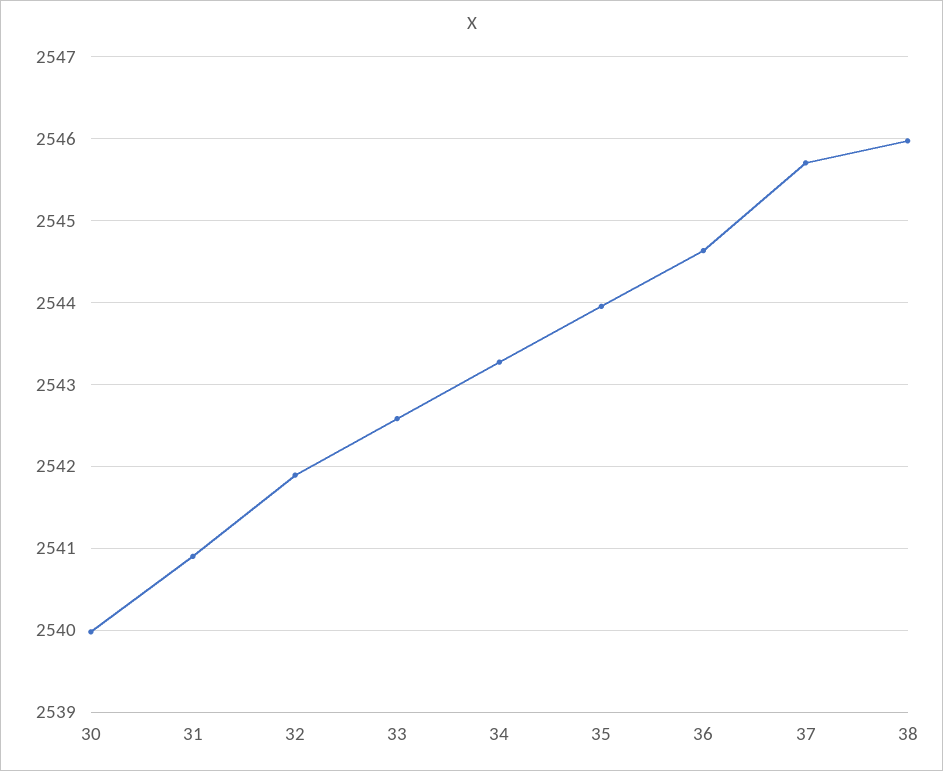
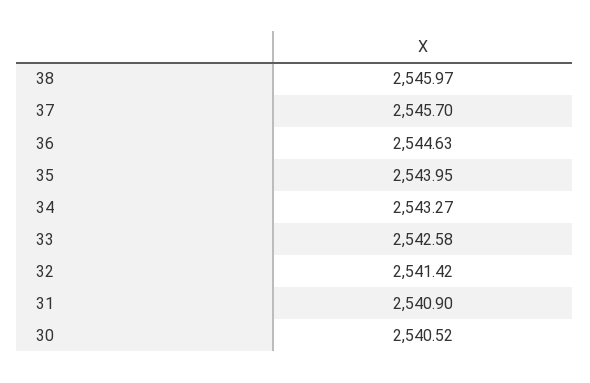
  {
-   "30": 2540,
+   "30": 2540.52,
    "31": 2540.9,
-   "32": 2541.9,
+   "32": 2541.42,
    "33": 2542.58,
    "34": 2543.27,
    "35": 2543.95,
    "36": 2544.63,
    "37": 2545.7,
    "38": 2545.97
  }

